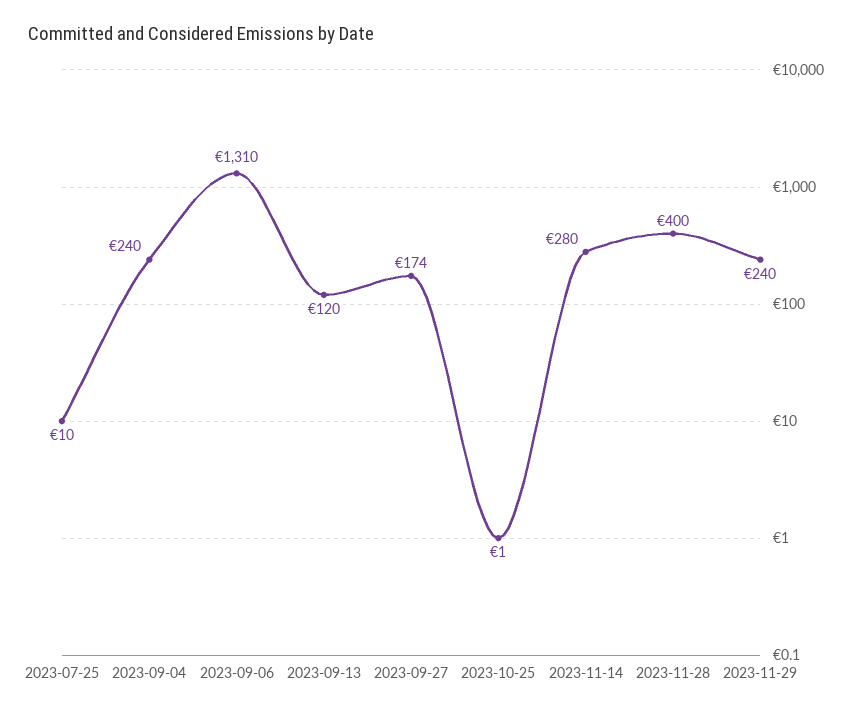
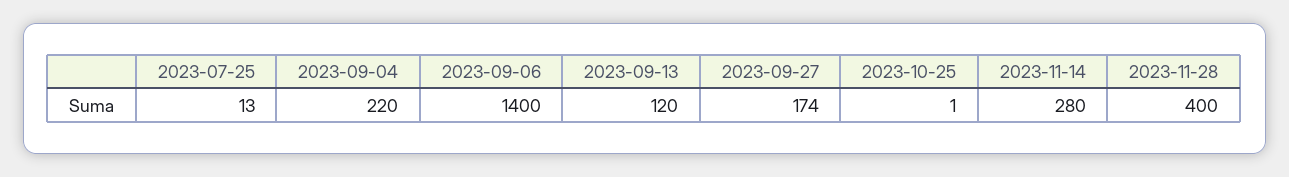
  {
-   "2023-07-25": 10,
+   "2023-07-25": 13,
-   "2023-09-04": 240,
+   "2023-09-04": 220,
-   "2023-09-06": 1310,
+   "2023-09-06": 1400,
    "2023-09-13": 120,
    "2023-09-27": 174,
    "2023-10-25": 1,
    "2023-11-14": 280,
-   "2023-11-28": 400,
+   "2023-11-28": 400
-   "2023-11-29": 240
  }

